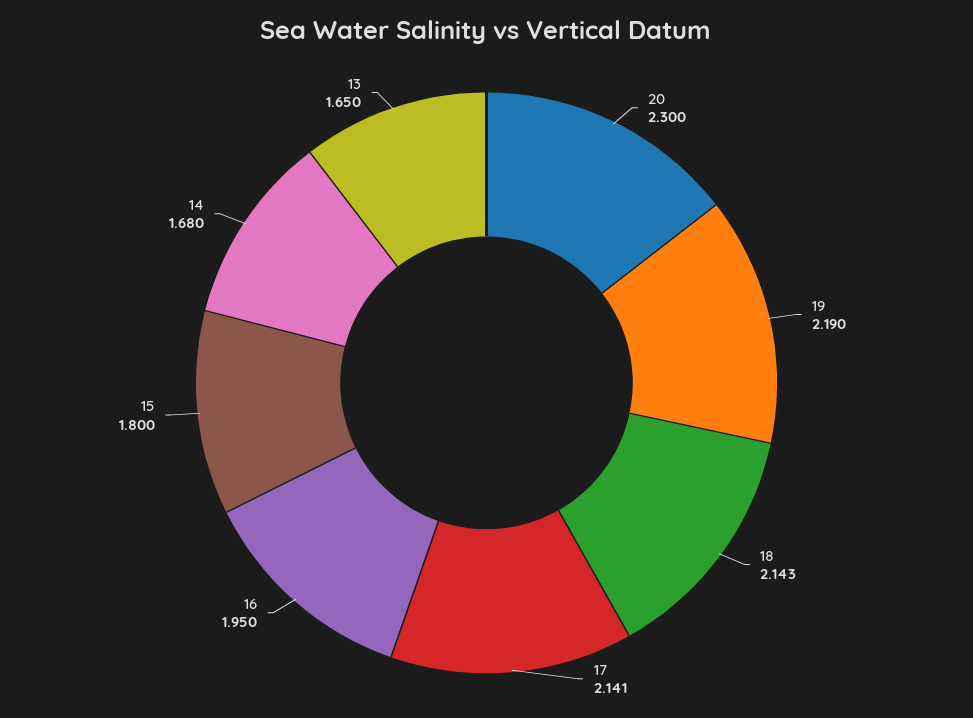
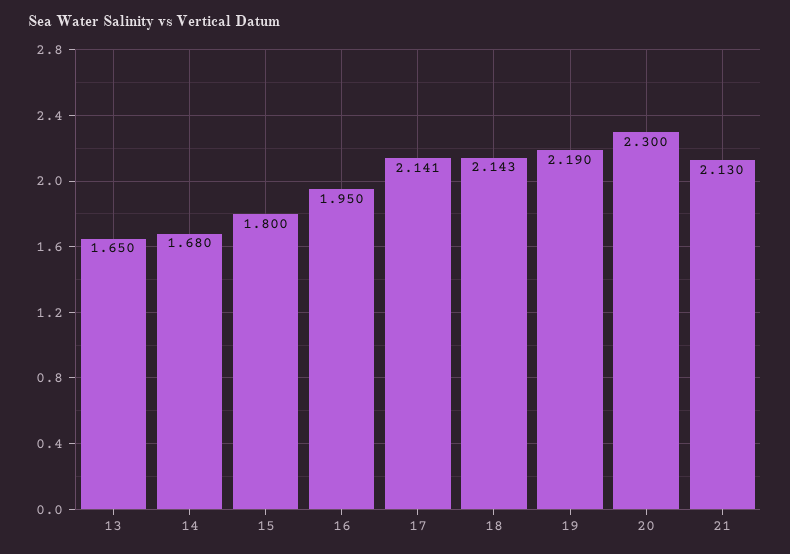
  {
    "20": 2.3,
    "19": 2.19,
    "18": 2.143,
    "17": 2.141,
    "16": 1.95,
    "15": 1.8,
    "14": 1.68,
-   "13": 1.65
+   "13": 1.65,
+   "21": 2.13
  }

